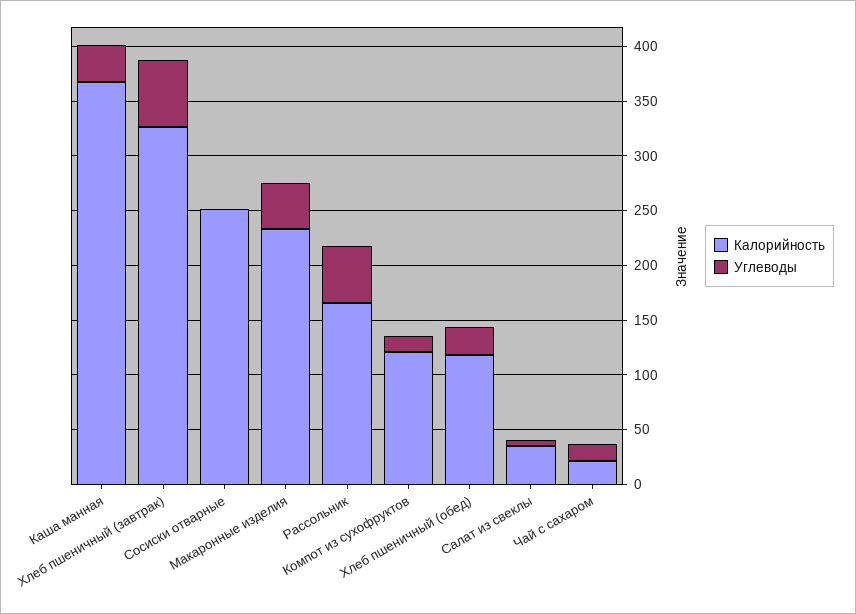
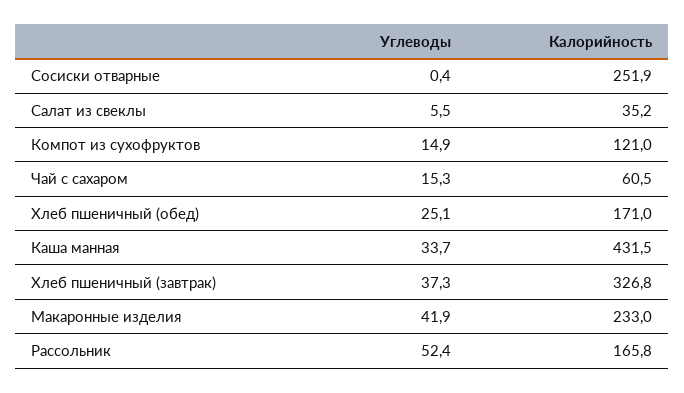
  {
    "Калорийность": {
-     "Каша манная": 370,
+     "Каша манная": 431.5,
      "Хлеб пшеничный (завтрак)": 326.8,
      "Сосиски отварные": 251.9,
      "Макаронные изделия": 233,
      "Рассольник": 165.8,
      "Компот из сухофруктов": 121,
-     "Хлеб пшеничный (обед)": 120,
+     "Хлеб пшеничный (обед)": 171,
      "Салат из свеклы": 35.2,
-     "Чай с сахаром": 20
+     "Чай с сахаром": 60.5
    },
    "Углеводы": {
      "Каша манная": 33.7,
-     "Хлеб пшеничный (завтрак)": 60,
+     "Хлеб пшеничный (завтрак)": 37.3,
      "Сосиски отварные": 0.4,
      "Макаронные изделия": 41.9,
      "Рассольник": 52.4,
      "Компот из сухофруктов": 14.9,
      "Хлеб пшеничный (обед)": 25.1,
      "Салат из свеклы": 5.5,
      "Чай с сахаром": 15.3
    }
  }

